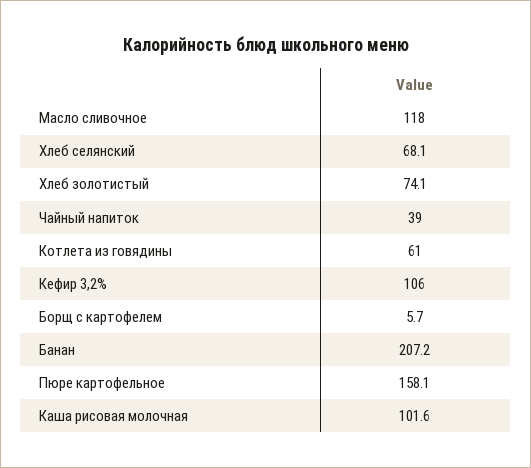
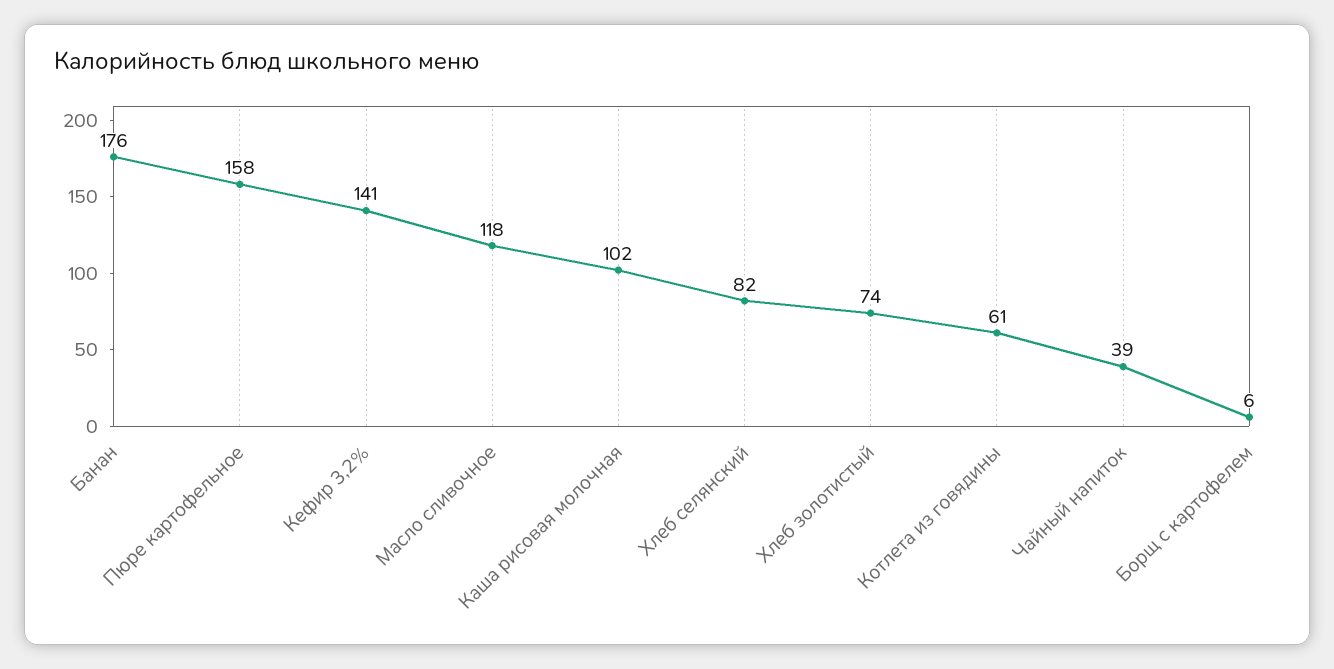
  {
    "Масло сливочное": 118,
-   "Хлеб селянский": 68.1,
+   "Хлеб селянский": 82,
    "Хлеб золотистый": 74.1,
    "Чайный напиток": 39,
    "Котлета из говядины": 61,
-   "Кефир 3,2%": 106,
+   "Кефир 3,2%": 141,
    "Борщ с картофелем": 5.7,
-   "Банан": 207.2,
+   "Банан": 176,
    "Пюре картофельное": 158.1,
    "Каша рисовая молочная": 101.6
  }

